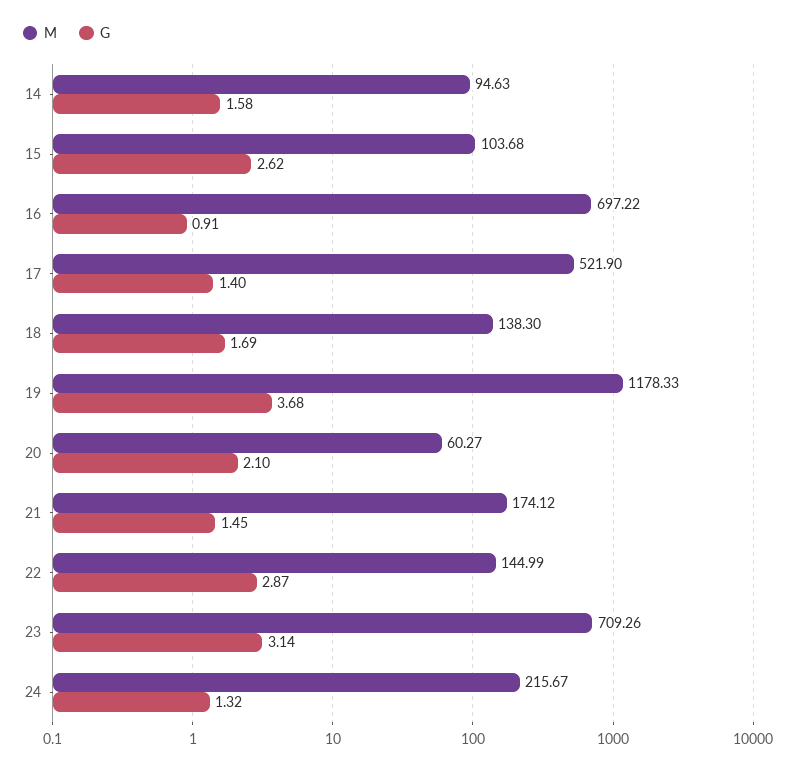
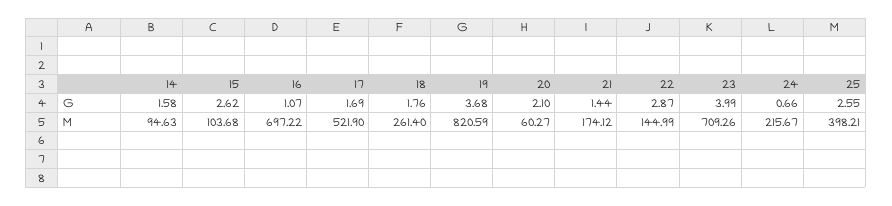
  {
    "M": {
      "14": 94.63,
      "15": 103.68,
      "16": 697.22,
      "17": 521.9,
-     "18": 138.3,
+     "18": 261.4,
-     "19": 1178.33,
+     "19": 820.59,
      "20": 60.27,
      "21": 174.12,
      "22": 144.99,
      "23": 709.26,
-     "24": 215.67
+     "24": 215.67,
+     "25": 398.21
    },
    "G": {
      "14": 1.58,
      "15": 2.62,
-     "16": 0.91,
+     "16": 1.07,
-     "17": 1.4,
+     "17": 1.69,
-     "18": 1.69,
+     "18": 1.76,
      "19": 3.68,
      "20": 2.1,
-     "21": 1.45,
+     "21": 1.44,
      "22": 2.87,
-     "23": 3.14,
+     "23": 3.99,
-     "24": 1.32
+     "24": 0.66,
+     "25": 2.55
    }
  }

